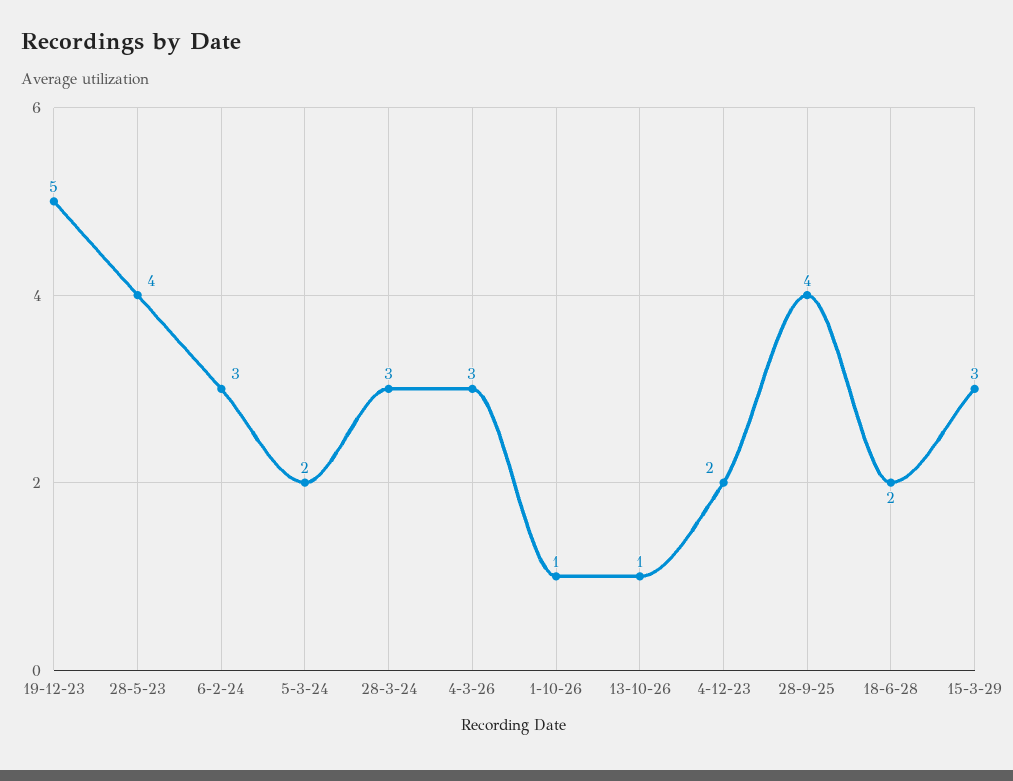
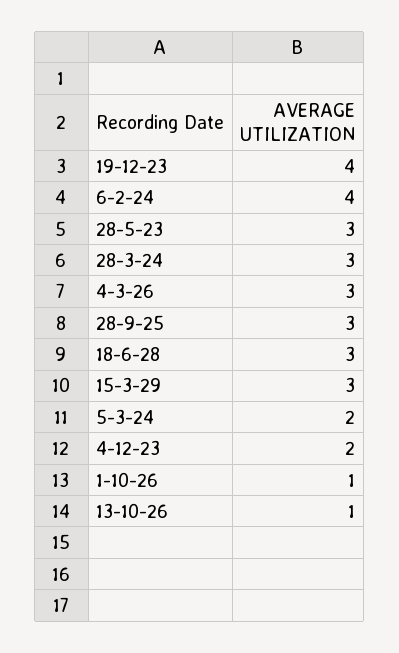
  {
-   "19-12-23": 5,
+   "19-12-23": 4,
-   "28-5-23": 4,
+   "28-5-23": 3,
-   "6-2-24": 3,
+   "6-2-24": 4,
    "5-3-24": 2,
    "28-3-24": 3,
    "4-3-26": 3,
    "1-10-26": 1,
    "13-10-26": 1,
    "4-12-23": 2,
-   "28-9-25": 4,
+   "28-9-25": 3,
-   "18-6-28": 2,
+   "18-6-28": 3,
    "15-3-29": 3
  }

